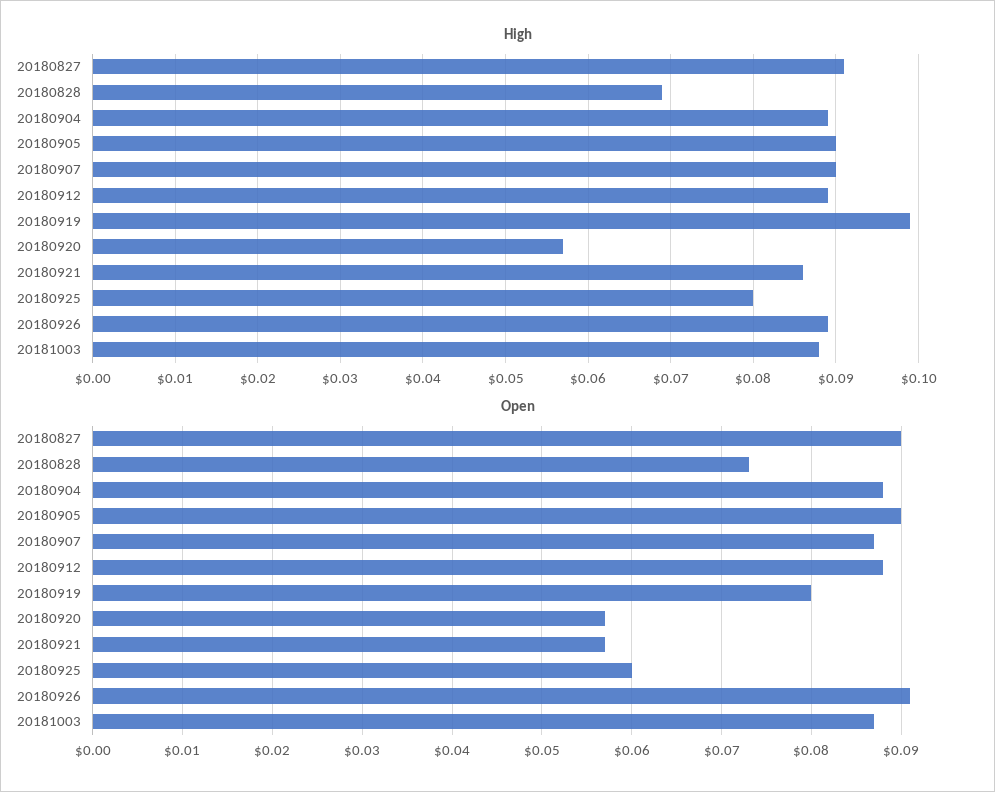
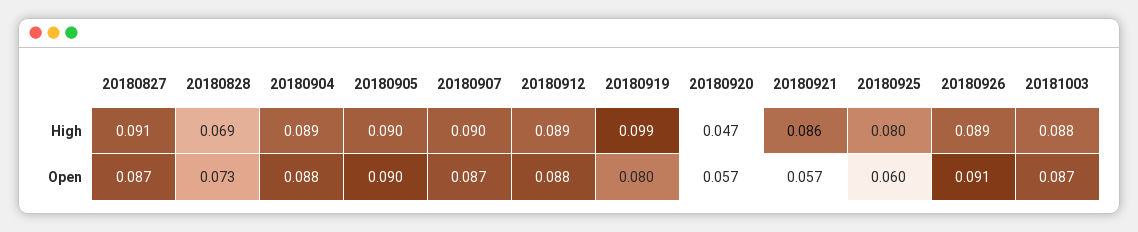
  {
    "High": {
      "20180827": 0.091,
      "20180828": 0.069,
      "20180904": 0.089,
      "20180905": 0.09,
      "20180907": 0.09,
      "20180912": 0.089,
      "20180919": 0.099,
-     "20180920": 0.057,
+     "20180920": 0.047,
      "20180921": 0.086,
      "20180925": 0.08,
      "20180926": 0.089,
      "20181003": 0.088
    },
    "Open": {
-     "20180827": 0.09,
+     "20180827": 0.087,
      "20180828": 0.073,
      "20180904": 0.088,
      "20180905": 0.09,
      "20180907": 0.087,
      "20180912": 0.088,
      "20180919": 0.08,
      "20180920": 0.057,
      "20180921": 0.057,
      "20180925": 0.06,
      "20180926": 0.091,
      "20181003": 0.087
    }
  }

